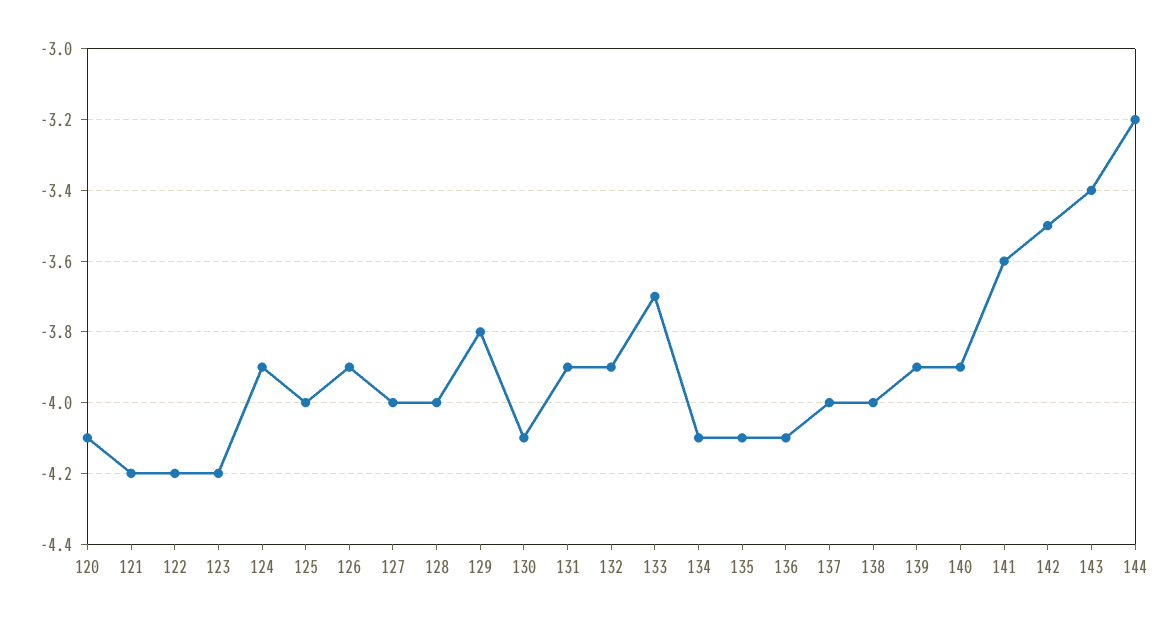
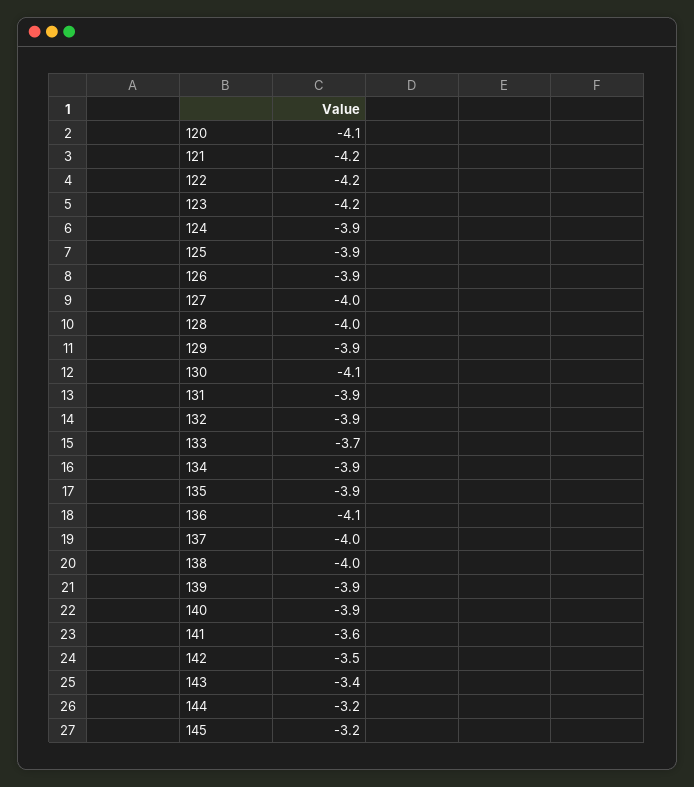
  {
    "120": -4.1,
    "121": -4.2,
    "122": -4.2,
    "123": -4.2,
    "124": -3.9,
-   "125": -4,
+   "125": -3.9,
    "126": -3.9,
    "127": -4,
    "128": -4,
-   "129": -3.8,
+   "129": -3.9,
    "130": -4.1,
    "131": -3.9,
    "132": -3.9,
    "133": -3.7,
-   "134": -4.1,
+   "134": -3.9,
-   "135": -4.1,
+   "135": -3.9,
    "136": -4.1,
    "137": -4,
    "138": -4,
    "139": -3.9,
    "140": -3.9,
    "141": -3.6,
    "142": -3.5,
    "143": -3.4,
-   "144": -3.2
+   "144": -3.2,
+   "145": -3.2
  }

